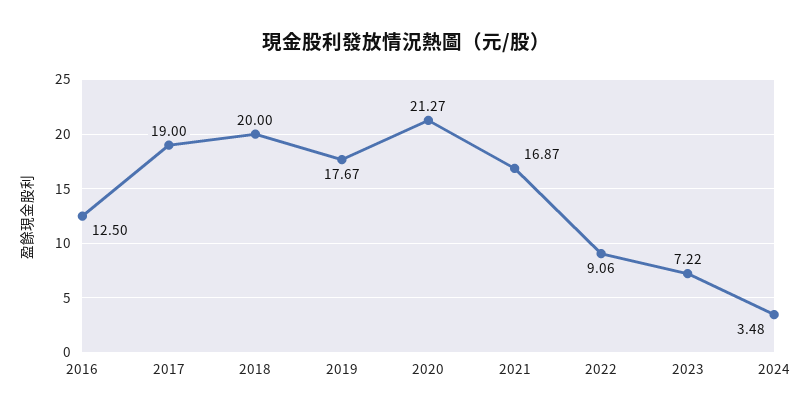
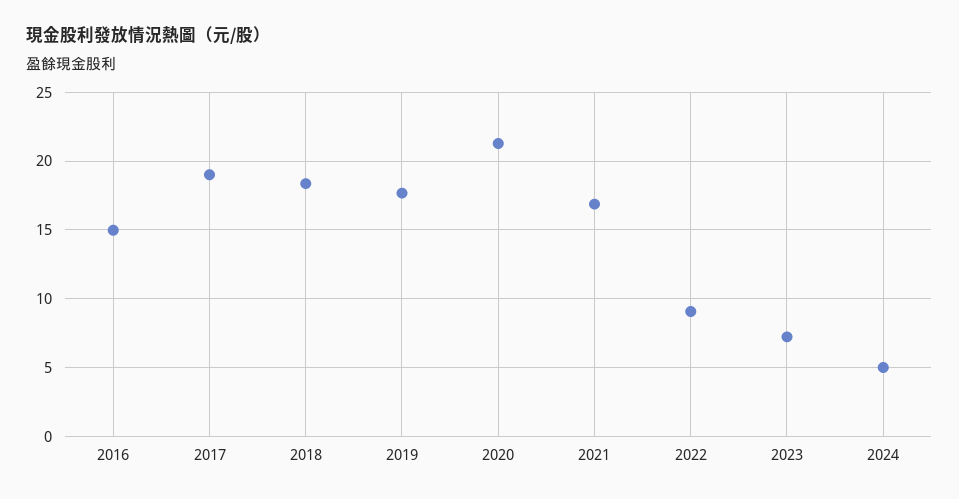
  {
-   "2016": 12.5,
+   "2016": 15,
    "2017": 19,
-   "2018": 20,
+   "2018": 18.5,
    "2019": 17.67,
    "2020": 21.27,
    "2021": 16.87,
    "2022": 9.06,
    "2023": 7.22,
-   "2024": 3.48
+   "2024": 5
  }

